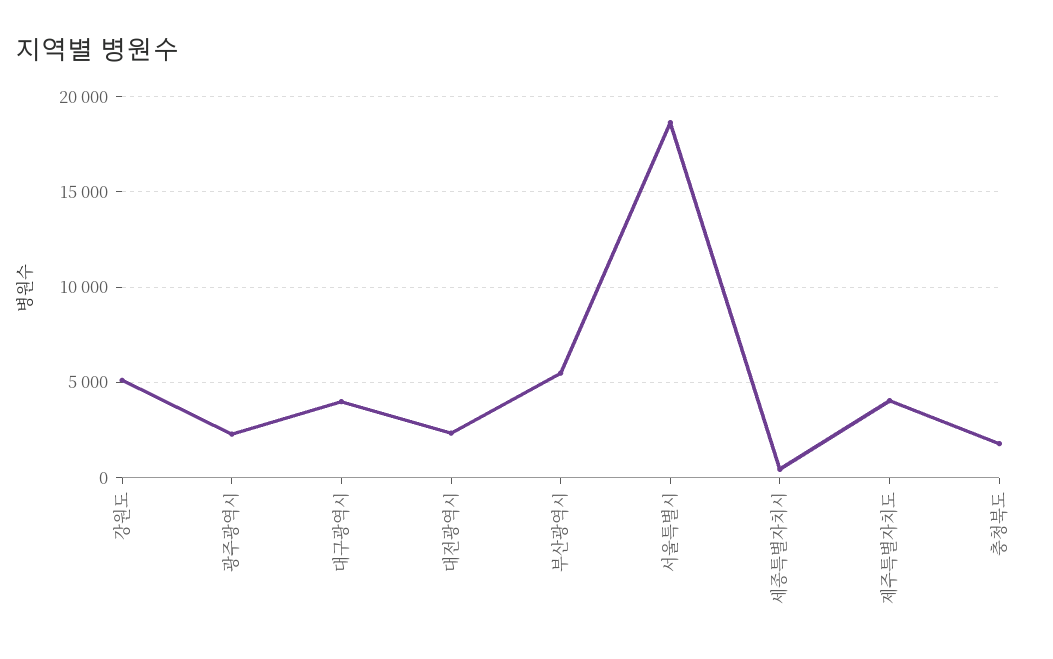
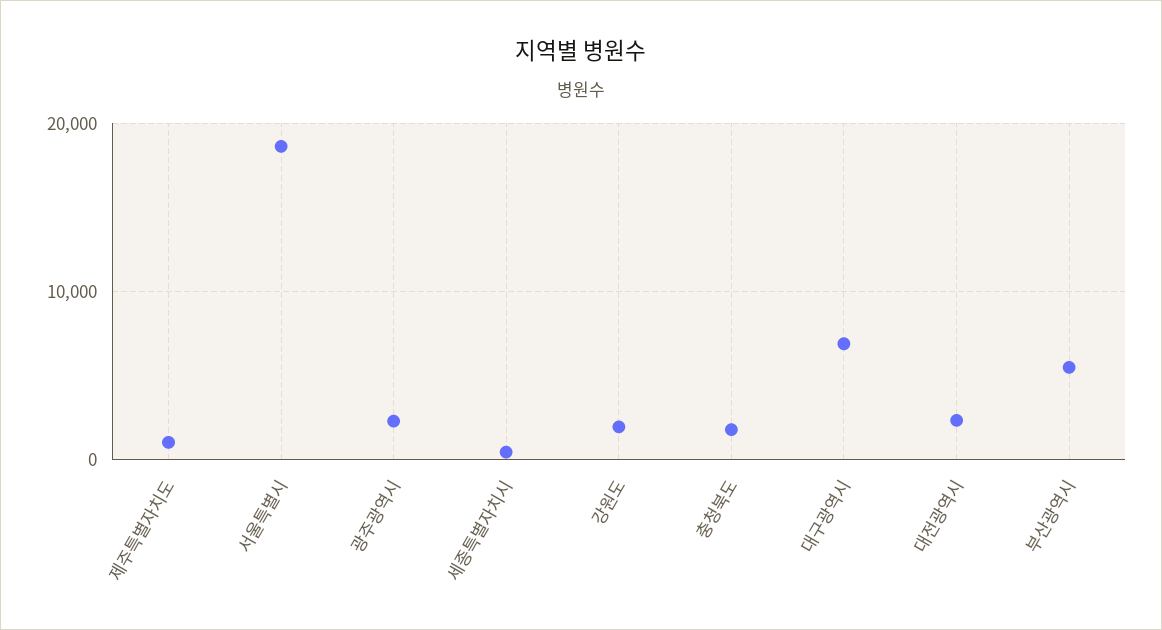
  {
-   "강원도": 5000,
+   "강원도": 2000,
    "광주광역시": 2500,
-   "대구광역시": 4000,
+   "대구광역시": 7000,
    "대전광역시": 2500,
    "부산광역시": 5500,
    "서울특별시": 18500,
    "세종특별자치시": 500,
-   "제주특별자치도": 4000,
+   "제주특별자치도": 1000,
    "충청북도": 2000
  }

